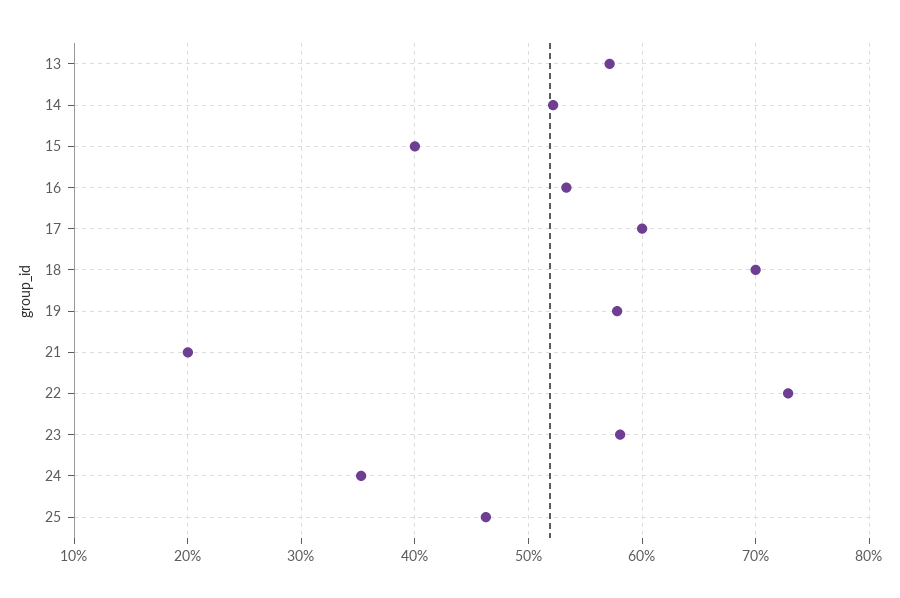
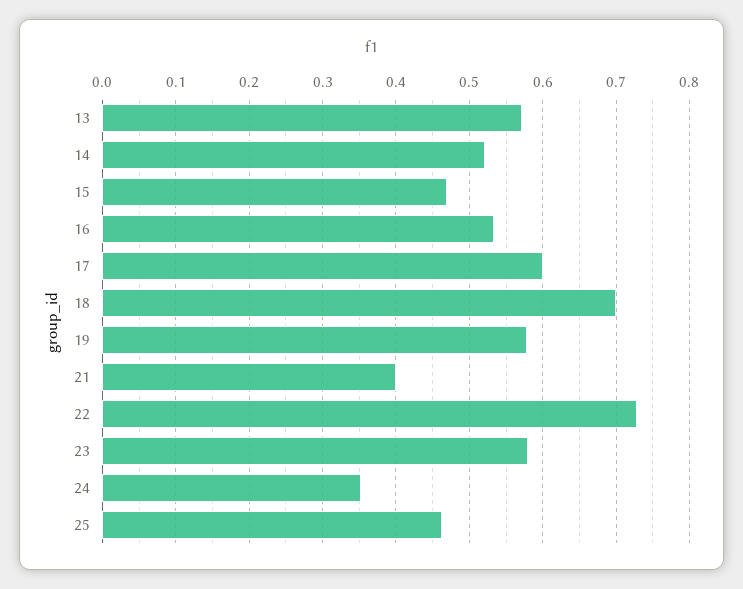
  {
    "13": 0.57,
    "14": 0.52,
-   "15": 0.4,
+   "15": 0.47,
    "16": 0.53,
    "17": 0.6,
    "18": 0.7,
    "19": 0.58,
-   "21": 0.2,
+   "21": 0.4,
    "22": 0.73,
    "23": 0.58,
    "24": 0.35,
    "25": 0.46
  }

